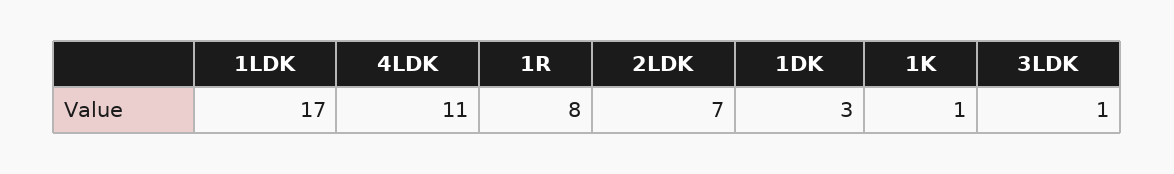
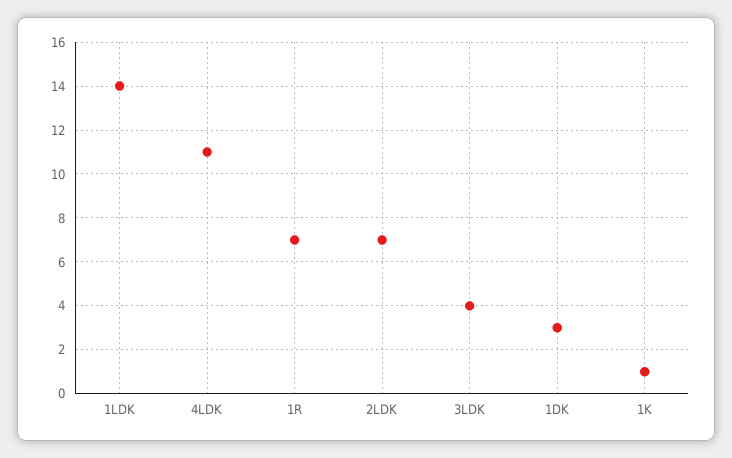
  {
-   "1LDK": 17,
+   "1LDK": 14,
    "4LDK": 11,
-   "1R": 8,
+   "1R": 7,
    "2LDK": 7,
    "1DK": 3,
    "1K": 1,
-   "3LDK": 1
+   "3LDK": 4
  }

